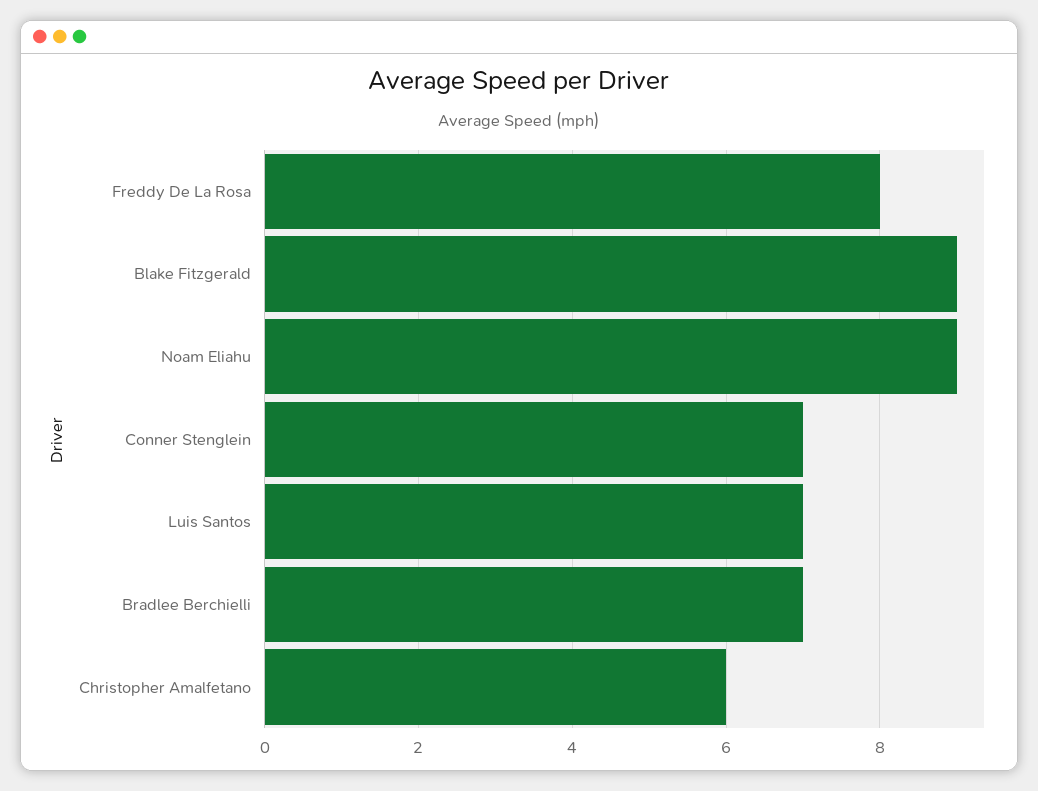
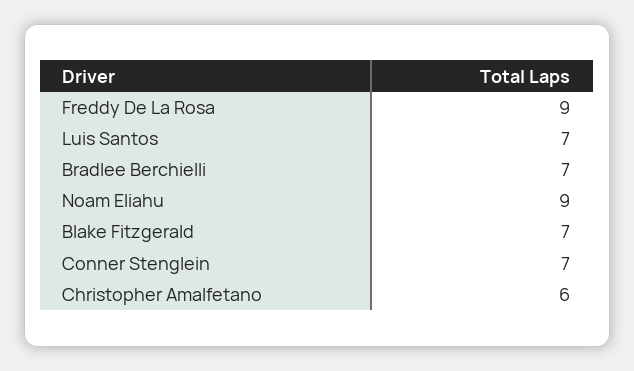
  {
-   "Freddy De La Rosa": 8,
+   "Freddy De La Rosa": 9,
-   "Blake Fitzgerald": 9,
+   "Blake Fitzgerald": 7,
    "Noam Eliahu": 9,
    "Conner Stenglein": 7,
    "Luis Santos": 7,
    "Bradlee Berchielli": 7,
    "Christopher Amalfetano": 6
  }

